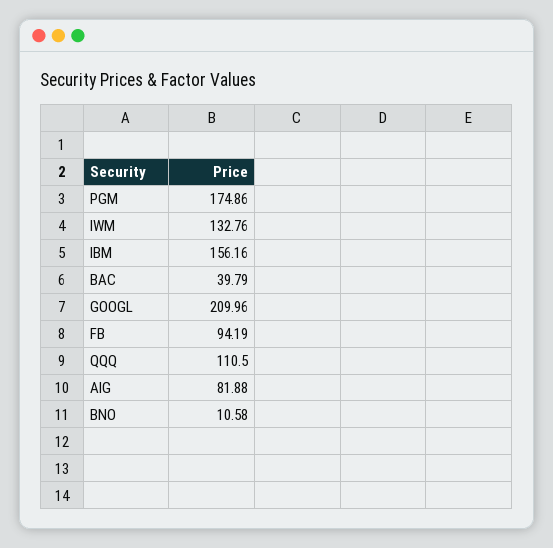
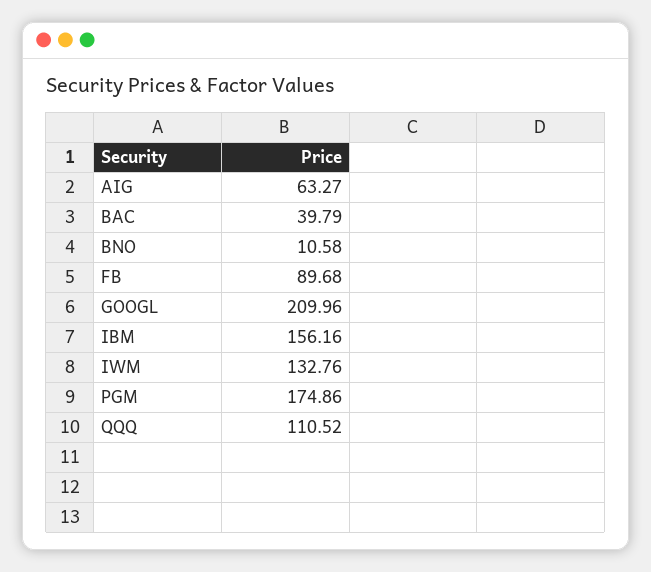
  {
    "PGM": 174.86,
    "IWM": 132.76,
    "IBM": 156.16,
    "BAC": 39.79,
    "GOOGL": 209.96,
-   "FB": 94.19,
+   "FB": 89.68,
-   "QQQ": 110.5,
+   "QQQ": 110.52,
-   "AIG": 81.88,
+   "AIG": 63.27,
    "BNO": 10.58
  }

